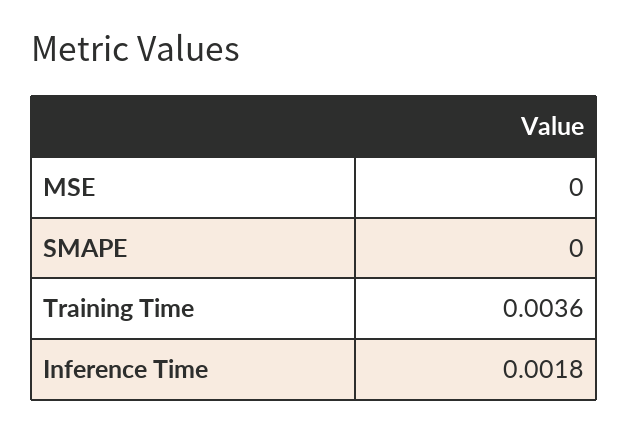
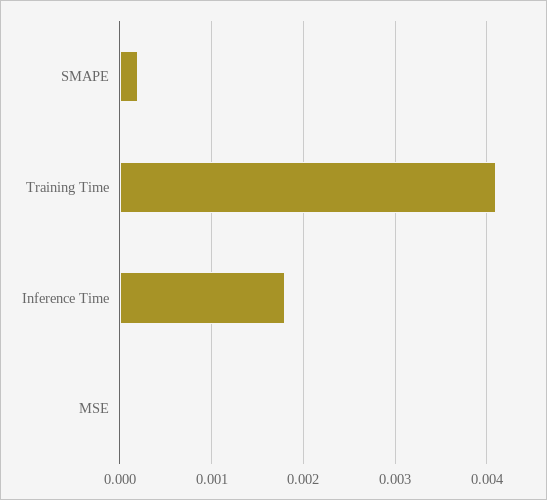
  {
    "MSE": 0,
-   "SMAPE": 0,
+   "SMAPE": 0.0002,
-   "Training Time": 0.0036,
+   "Training Time": 0.0041,
    "Inference Time": 0.0018
  }

